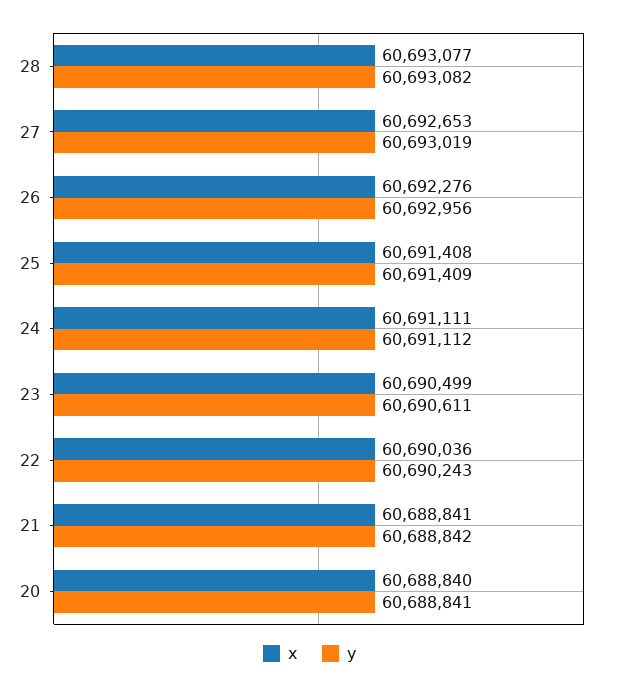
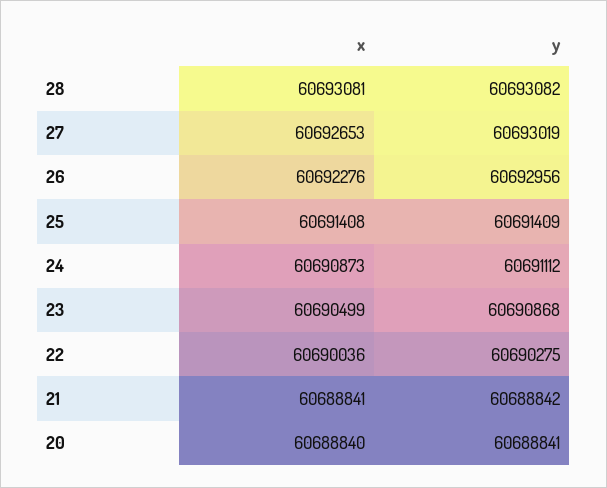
  {
    "x": {
-     "28": 60693077,
+     "28": 60693081,
      "27": 60692653,
      "26": 60692276,
      "25": 60691408,
-     "24": 60691111,
+     "24": 60690873,
      "23": 60690499,
      "22": 60690036,
      "21": 60688841,
      "20": 60688840
    },
    "y": {
      "28": 60693082,
      "27": 60693019,
      "26": 60692956,
      "25": 60691409,
      "24": 60691112,
-     "23": 60690611,
+     "23": 60690868,
-     "22": 60690243,
+     "22": 60690275,
      "21": 60688842,
      "20": 60688841
    }
  }

